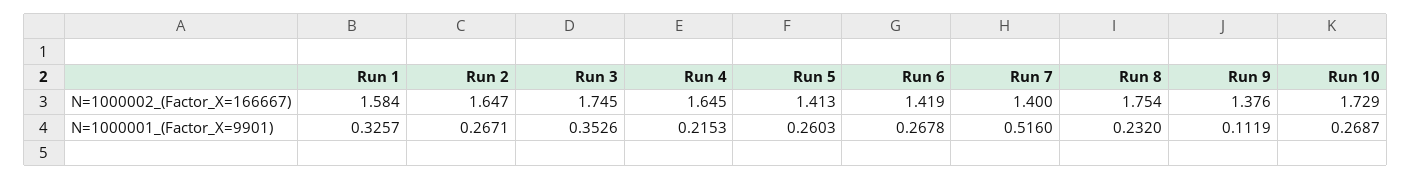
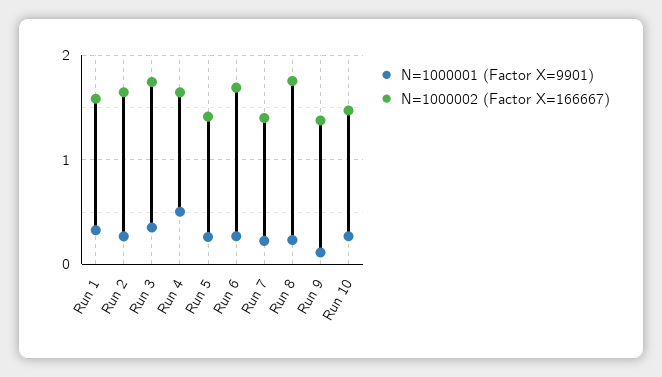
  {
    "N=1000002_(Factor_X=166667)": {
      "Run 1": 1.584,
      "Run 2": 1.647,
      "Run 3": 1.745,
      "Run 4": 1.645,
      "Run 5": 1.413,
-     "Run 6": 1.419,
+     "Run 6": 1.7,
      "Run 7": 1.4,
      "Run 8": 1.754,
      "Run 9": 1.376,
-     "Run 10": 1.729
+     "Run 10": 1.5
    },
    "N=1000001_(Factor_X=9901)": {
      "Run 1": 0.3257,
      "Run 2": 0.2671,
      "Run 3": 0.3526,
-     "Run 4": 0.2153,
+     "Run 4": 0.5,
      "Run 5": 0.2603,
      "Run 6": 0.2678,
-     "Run 7": 0.516,
+     "Run 7": 0.2,
      "Run 8": 0.232,
      "Run 9": 0.1119,
      "Run 10": 0.2687
    }
  }

